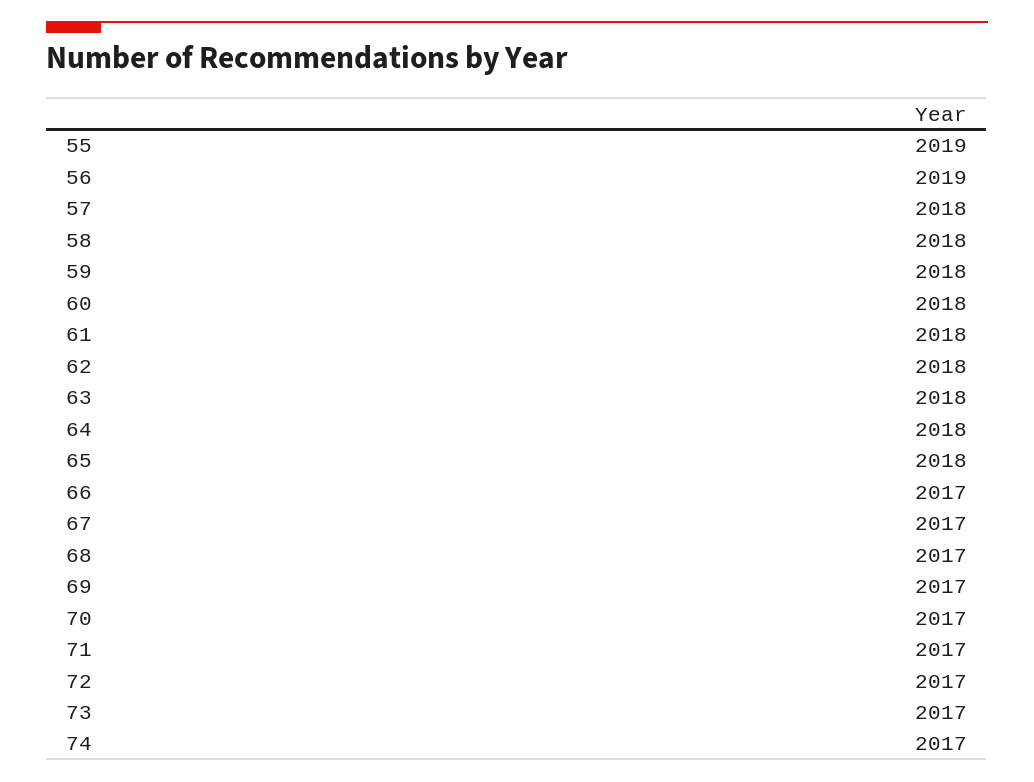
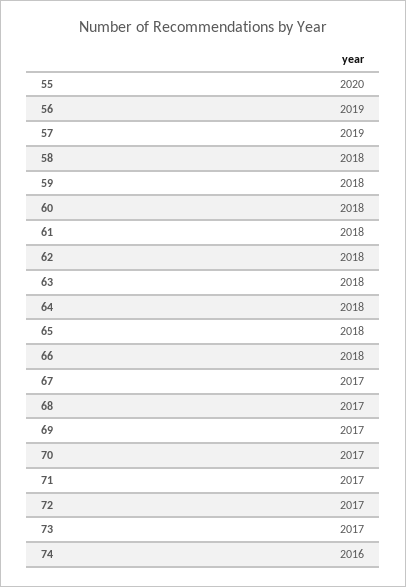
  {
-   "55": 2019,
+   "55": 2020,
    "56": 2019,
-   "57": 2018,
+   "57": 2019,
    "58": 2018,
    "59": 2018,
    "60": 2018,
    "61": 2018,
    "62": 2018,
    "63": 2018,
    "64": 2018,
    "65": 2018,
-   "66": 2017,
+   "66": 2018,
    "67": 2017,
    "68": 2017,
    "69": 2017,
    "70": 2017,
    "71": 2017,
    "72": 2017,
    "73": 2017,
-   "74": 2017
+   "74": 2016
  }

